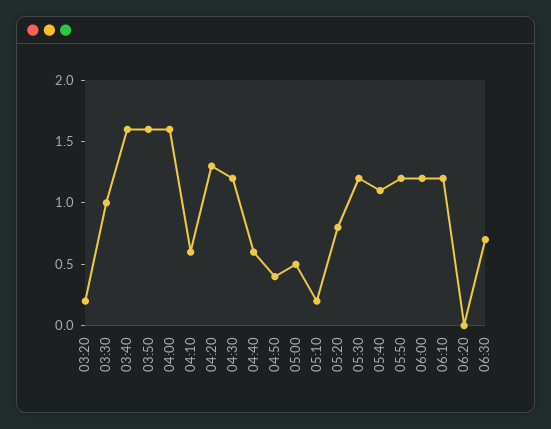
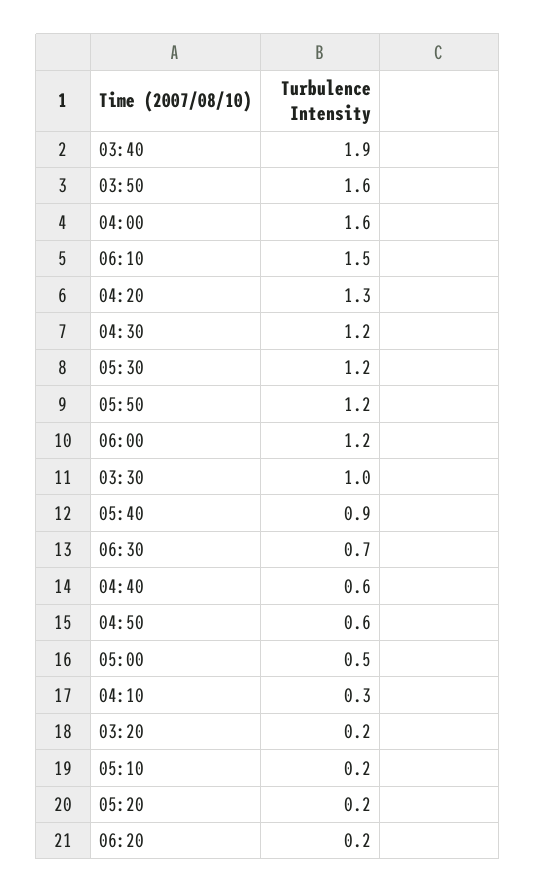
  {
    "03:20": 0.2,
    "03:30": 1,
-   "03:40": 1.6,
+   "03:40": 1.9,
    "03:50": 1.6,
    "04:00": 1.6,
-   "04:10": 0.6,
+   "04:10": 0.3,
    "04:20": 1.3,
    "04:30": 1.2,
    "04:40": 0.6,
-   "04:50": 0.4,
+   "04:50": 0.6,
    "05:00": 0.5,
    "05:10": 0.2,
-   "05:20": 0.8,
+   "05:20": 0.2,
    "05:30": 1.2,
-   "05:40": 1.1,
+   "05:40": 0.9,
    "05:50": 1.2,
    "06:00": 1.2,
-   "06:10": 1.2,
+   "06:10": 1.5,
-   "06:20": 0,
+   "06:20": 0.2,
    "06:30": 0.7
  }

